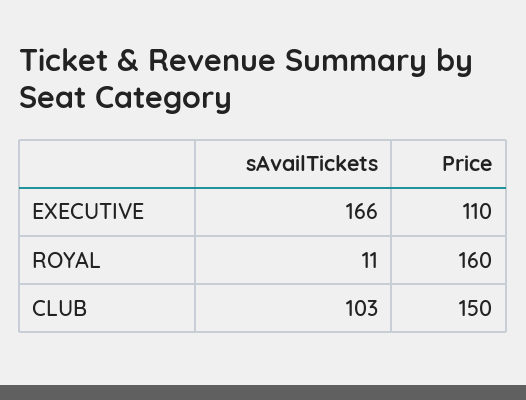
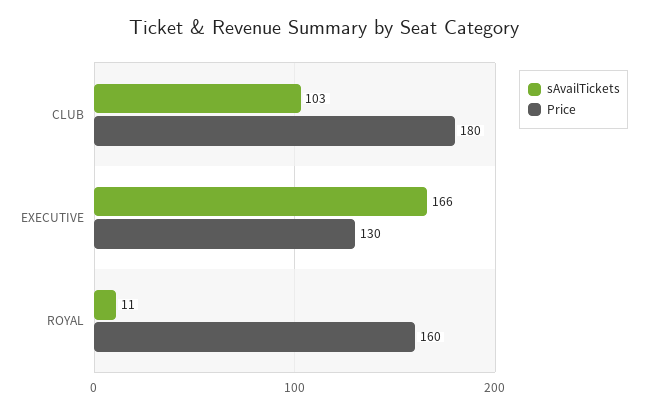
  {
    "sAvailTickets": {
      "EXECUTIVE": 166,
      "ROYAL": 11,
      "CLUB": 103
    },
    "Price": {
-     "EXECUTIVE": 110,
+     "EXECUTIVE": 130,
      "ROYAL": 160,
-     "CLUB": 150
+     "CLUB": 180
    }
  }

